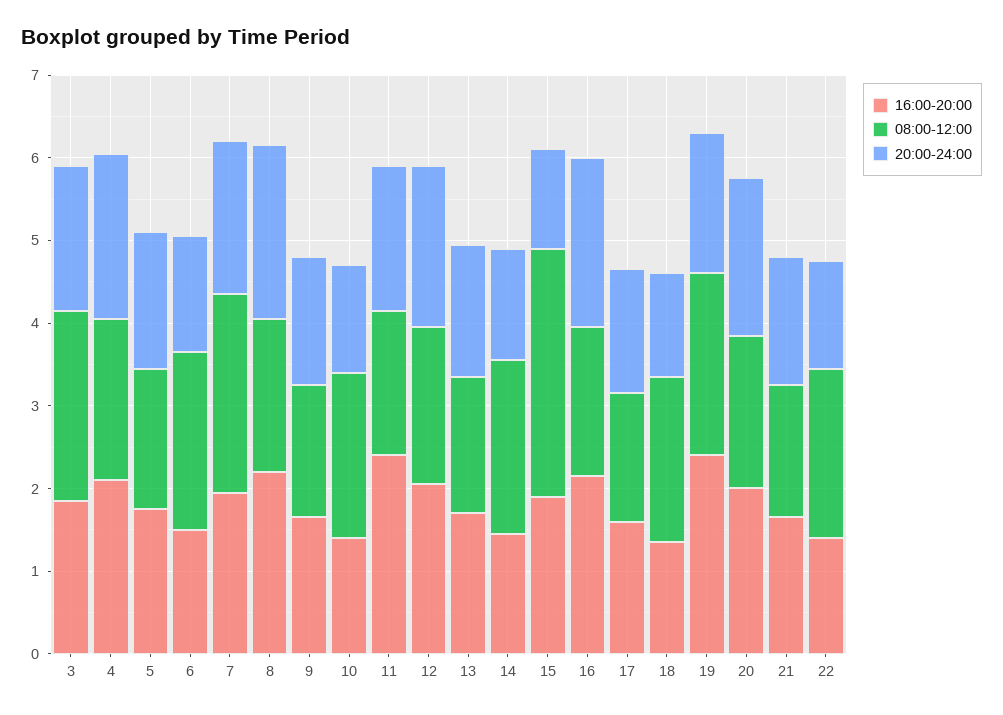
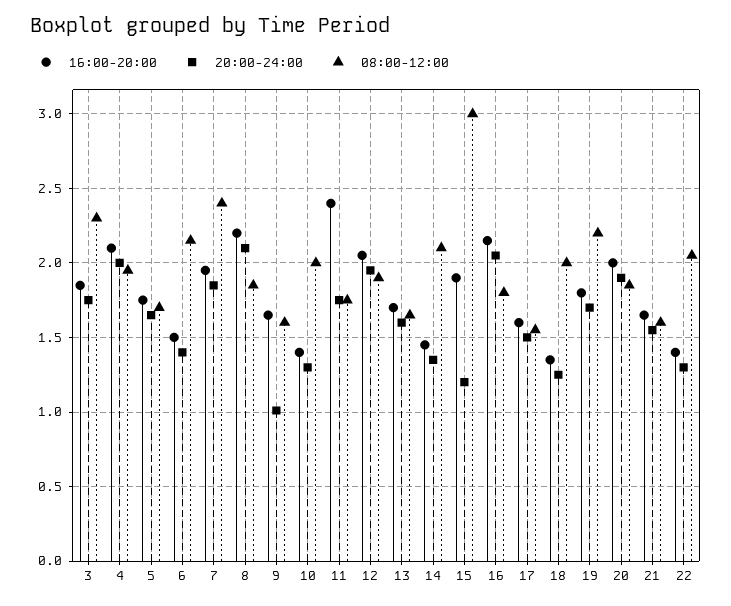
  {
    "16:00-20:00": {
      "3": 1.85,
      "4": 2.1,
      "5": 1.75,
      "6": 1.5,
      "7": 1.95,
      "8": 2.2,
      "9": 1.65,
      "10": 1.4,
      "11": 2.4,
      "12": 2.05,
      "13": 1.7,
      "14": 1.45,
      "15": 1.9,
      "16": 2.15,
      "17": 1.6,
      "18": 1.35,
-     "19": 2.4,
+     "19": 1.8,
      "20": 2,
      "21": 1.65,
      "22": 1.4
    },
    "08:00-12:00": {
      "3": 2.3,
      "4": 1.95,
      "5": 1.7,
      "6": 2.15,
      "7": 2.4,
      "8": 1.85,
      "9": 1.6,
      "10": 2,
      "11": 1.75,
      "12": 1.9,
      "13": 1.65,
      "14": 2.1,
      "15": 3,
      "16": 1.8,
      "17": 1.55,
      "18": 2,
      "19": 2.2,
      "20": 1.85,
      "21": 1.6,
      "22": 2.05
    },
    "20:00-24:00": {
      "3": 1.75,
      "4": 2,
      "5": 1.65,
      "6": 1.4,
      "7": 1.85,
      "8": 2.1,
-     "9": 1.6,
+     "9": 1,
      "10": 1.3,
      "11": 1.75,
      "12": 1.95,
      "13": 1.6,
      "14": 1.35,
      "15": 1.2,
      "16": 2.05,
      "17": 1.5,
      "18": 1.25,
      "19": 1.7,
      "20": 1.9,
      "21": 1.55,
      "22": 1.3
    }
  }

